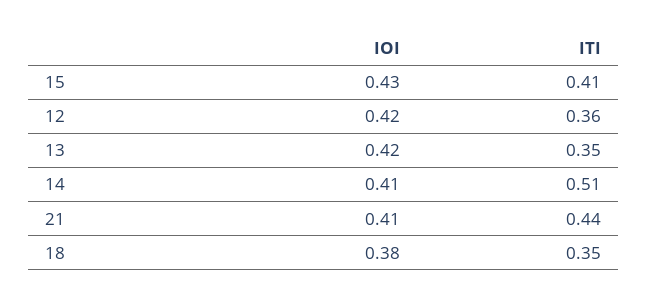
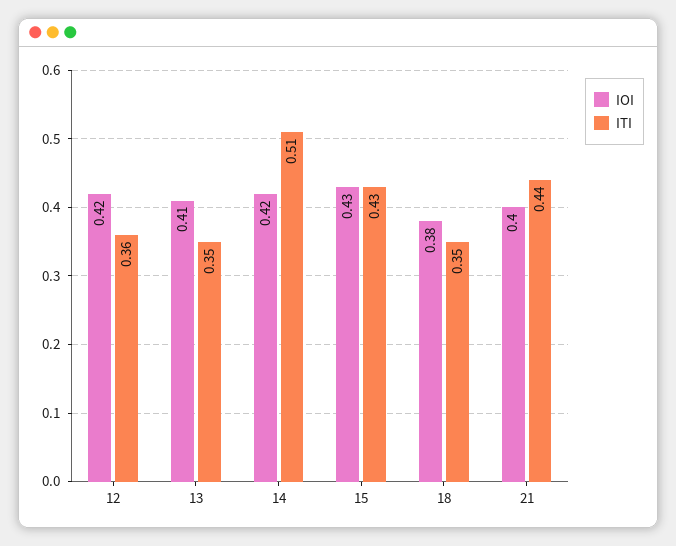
  {
    "IOI": {
      "15": 0.43,
      "12": 0.42,
-     "13": 0.42,
+     "13": 0.41,
-     "14": 0.41,
+     "14": 0.42,
-     "21": 0.41,
+     "21": 0.4,
      "18": 0.38
    },
    "ITI": {
-     "15": 0.41,
+     "15": 0.43,
      "12": 0.36,
      "13": 0.35,
      "14": 0.51,
      "21": 0.44,
      "18": 0.35
    }
  }

